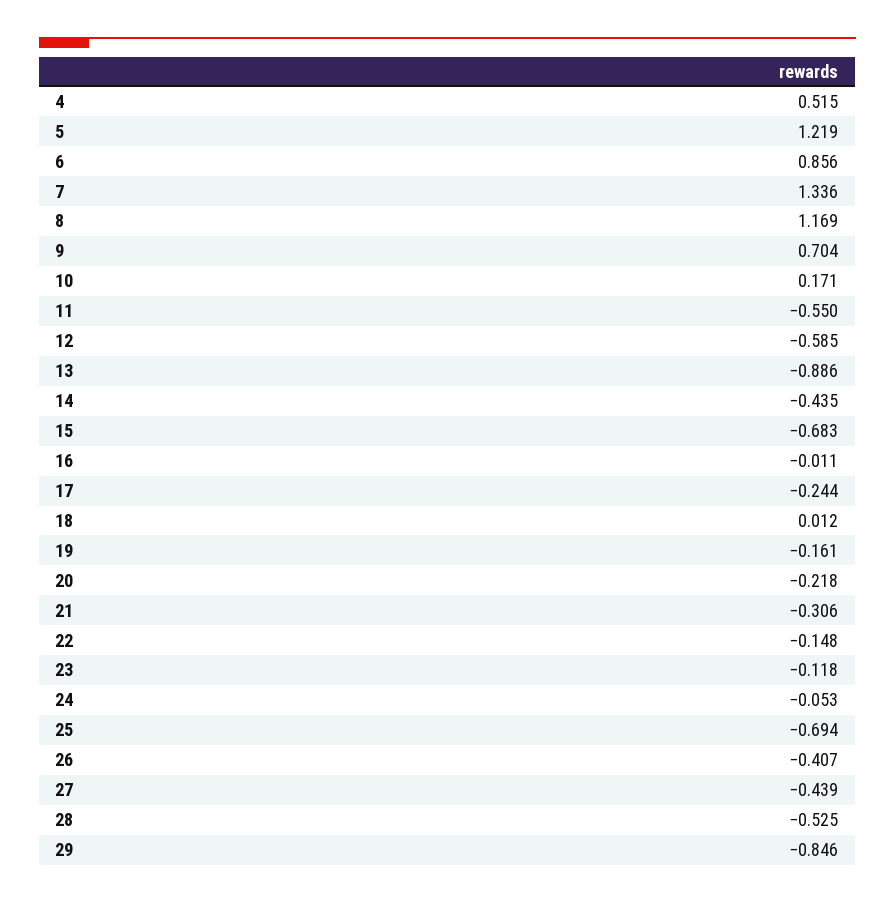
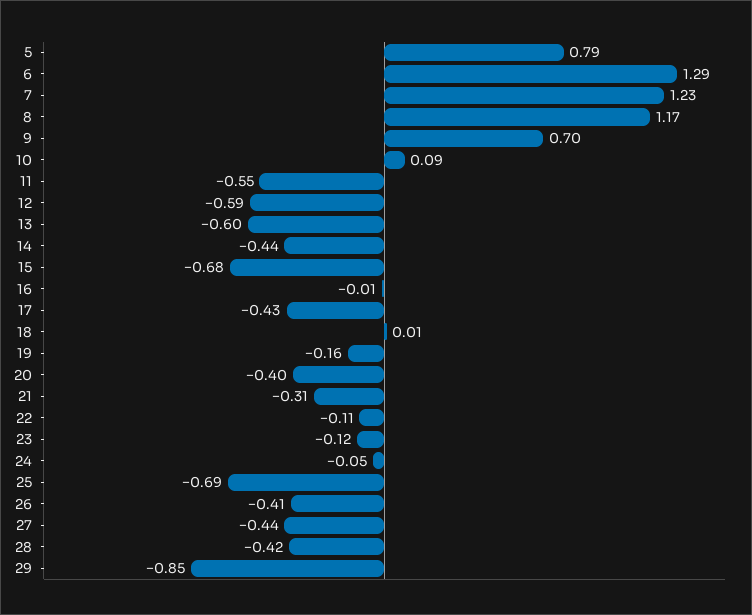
  {
-   "4": 0.515,
-   "5": 1.219,
+   "5": 0.79,
-   "6": 0.856,
+   "6": 1.29,
-   "7": 1.336,
+   "7": 1.23,
    "8": 1.169,
    "9": 0.704,
-   "10": 0.171,
+   "10": 0.09,
    "11": -0.55,
    "12": -0.585,
-   "13": -0.886,
+   "13": -0.6,
    "14": -0.435,
    "15": -0.683,
    "16": -0.011,
-   "17": -0.244,
+   "17": -0.43,
    "18": 0.012,
    "19": -0.161,
-   "20": -0.218,
+   "20": -0.4,
    "21": -0.306,
-   "22": -0.148,
+   "22": -0.11,
    "23": -0.118,
    "24": -0.053,
    "25": -0.694,
    "26": -0.407,
    "27": -0.439,
-   "28": -0.525,
+   "28": -0.42,
    "29": -0.846
  }

